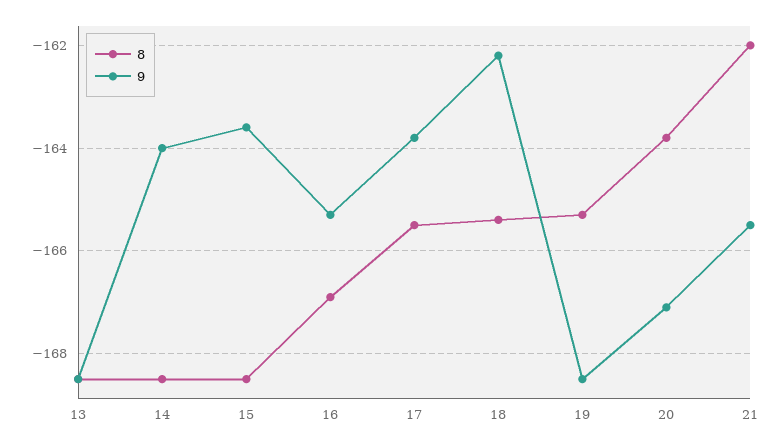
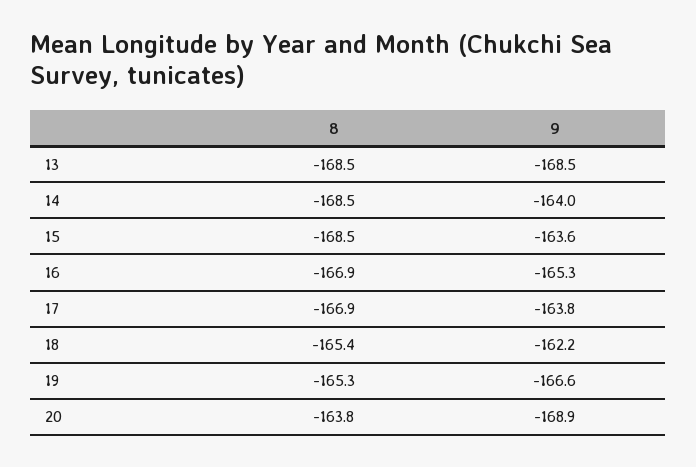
  {
    "8": {
      "13": -168.5,
      "14": -168.5,
      "15": -168.5,
      "16": -166.9,
-     "17": -165.5,
+     "17": -166.9,
      "18": -165.4,
      "19": -165.3,
-     "20": -163.8,
+     "20": -163.8
-     "21": -162
    },
    "9": {
      "13": -168.5,
      "14": -164,
      "15": -163.6,
      "16": -165.3,
      "17": -163.8,
      "18": -162.2,
-     "19": -168.5,
+     "19": -166.6,
-     "20": -167,
+     "20": -168.9
-     "21": -165.5
    }
  }

